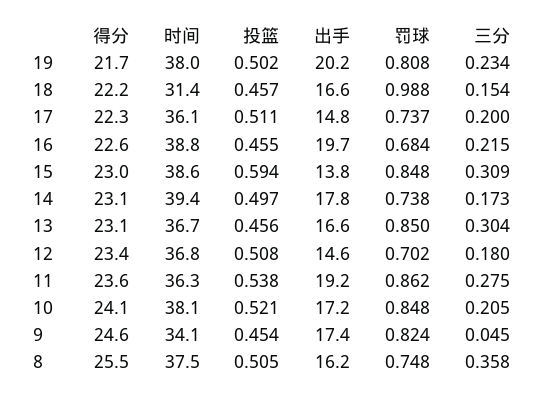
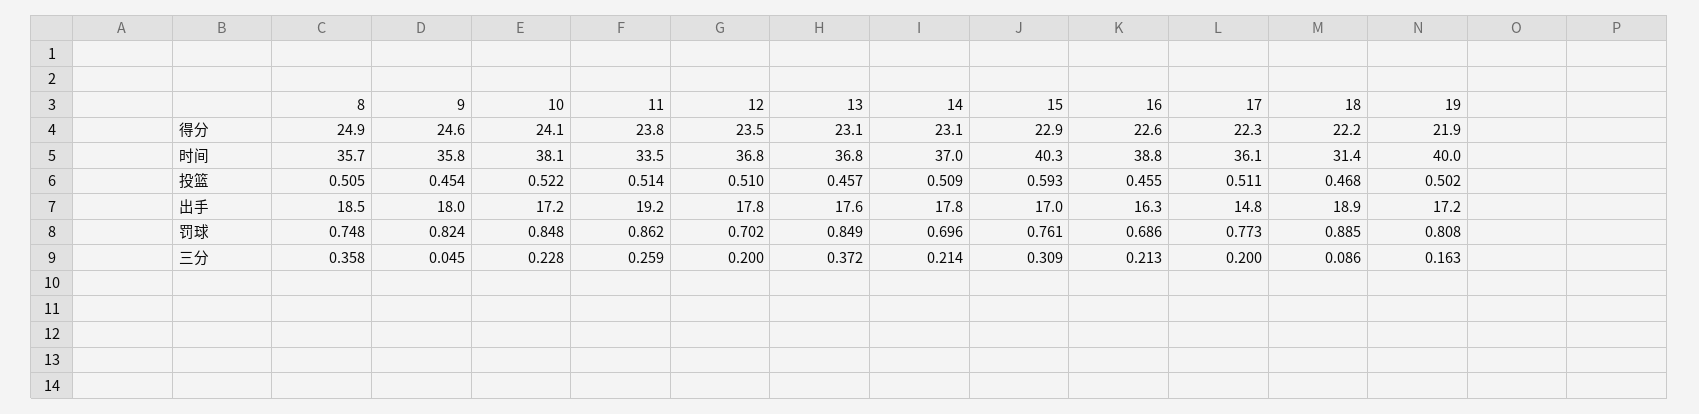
  {
    "得分": {
-     "19": 21.7,
+     "19": 21.9,
      "18": 22.2,
      "17": 22.3,
      "16": 22.6,
-     "15": 23,
+     "15": 22.9,
      "14": 23.1,
      "13": 23.1,
-     "12": 23.4,
+     "12": 23.5,
-     "11": 23.6,
+     "11": 23.8,
      "10": 24.1,
      "9": 24.6,
-     "8": 25.5
+     "8": 24.9
    },
    "时间": {
-     "19": 38,
+     "19": 40,
      "18": 31.4,
      "17": 36.1,
      "16": 38.8,
-     "15": 38.6,
+     "15": 40.3,
-     "14": 39.4,
+     "14": 37,
-     "13": 36.7,
+     "13": 36.8,
      "12": 36.8,
-     "11": 36.3,
+     "11": 33.5,
      "10": 38.1,
-     "9": 34.1,
+     "9": 35.8,
-     "8": 37.5
+     "8": 35.7
    },
    "投篮": {
      "19": 0.502,
-     "18": 0.457,
+     "18": 0.468,
      "17": 0.511,
      "16": 0.455,
-     "15": 0.594,
+     "15": 0.593,
-     "14": 0.497,
+     "14": 0.509,
-     "13": 0.456,
+     "13": 0.457,
-     "12": 0.508,
+     "12": 0.51,
-     "11": 0.538,
+     "11": 0.514,
-     "10": 0.521,
+     "10": 0.522,
      "9": 0.454,
      "8": 0.505
    },
    "出手": {
-     "19": 20.2,
+     "19": 17.2,
-     "18": 16.6,
+     "18": 18.9,
      "17": 14.8,
-     "16": 19.7,
+     "16": 16.3,
-     "15": 13.8,
+     "15": 17,
      "14": 17.8,
-     "13": 16.6,
+     "13": 17.6,
-     "12": 14.6,
+     "12": 17.8,
      "11": 19.2,
      "10": 17.2,
-     "9": 17.4,
+     "9": 18,
-     "8": 16.2
+     "8": 18.5
    },
    "罚球": {
      "19": 0.808,
-     "18": 0.988,
+     "18": 0.885,
-     "17": 0.737,
+     "17": 0.773,
-     "16": 0.684,
+     "16": 0.686,
-     "15": 0.848,
+     "15": 0.761,
-     "14": 0.738,
+     "14": 0.696,
-     "13": 0.85,
+     "13": 0.849,
      "12": 0.702,
      "11": 0.862,
      "10": 0.848,
      "9": 0.824,
      "8": 0.748
    },
    "三分": {
-     "19": 0.234,
+     "19": 0.163,
-     "18": 0.154,
+     "18": 0.086,
      "17": 0.2,
-     "16": 0.215,
+     "16": 0.213,
      "15": 0.309,
-     "14": 0.173,
+     "14": 0.214,
-     "13": 0.304,
+     "13": 0.372,
-     "12": 0.18,
+     "12": 0.2,
-     "11": 0.275,
+     "11": 0.259,
-     "10": 0.205,
+     "10": 0.228,
      "9": 0.045,
      "8": 0.358
    }
  }

